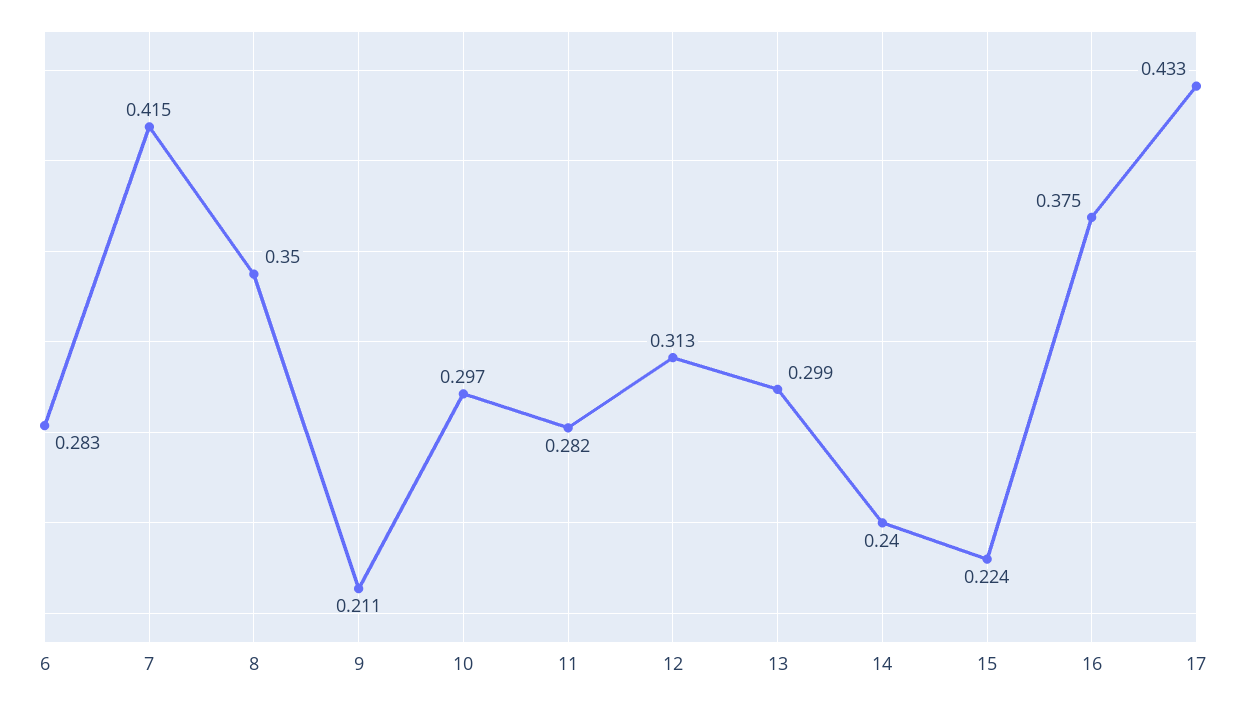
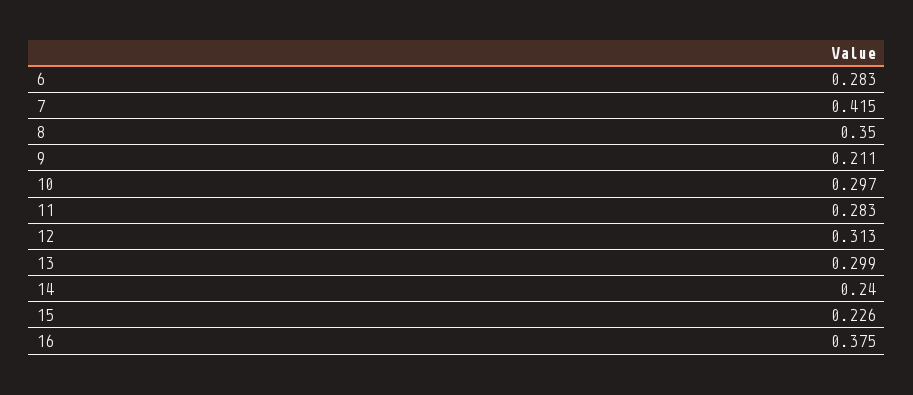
  {
    "6": 0.283,
    "7": 0.415,
    "8": 0.35,
    "9": 0.211,
    "10": 0.297,
-   "11": 0.282,
+   "11": 0.283,
    "12": 0.313,
    "13": 0.299,
    "14": 0.24,
-   "15": 0.224,
+   "15": 0.226,
-   "16": 0.375,
+   "16": 0.375
-   "17": 0.433
  }

